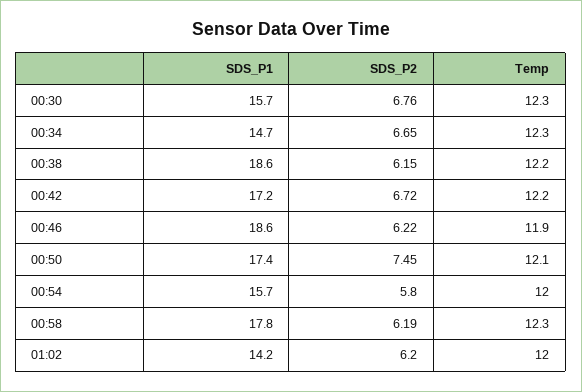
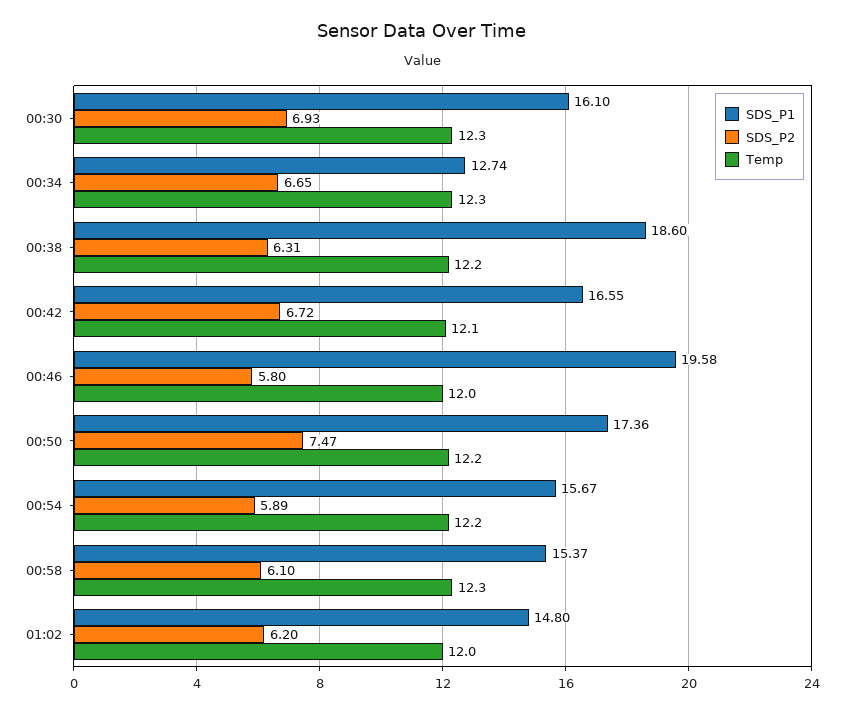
  {
    "SDS_P1": {
-     "00:30": 15.7,
+     "00:30": 16.1,
-     "00:34": 14.7,
+     "00:34": 12.74,
      "00:38": 18.6,
-     "00:42": 17.2,
+     "00:42": 16.55,
-     "00:46": 18.6,
+     "00:46": 19.58,
      "00:50": 17.36,
      "00:54": 15.67,
-     "00:58": 17.8,
+     "00:58": 15.37,
-     "01:02": 14.2
+     "01:02": 14.8
    },
    "SDS_P2": {
-     "00:30": 6.76,
+     "00:30": 6.93,
      "00:34": 6.65,
-     "00:38": 6.15,
+     "00:38": 6.31,
      "00:42": 6.72,
-     "00:46": 6.22,
+     "00:46": 5.8,
-     "00:50": 7.45,
+     "00:50": 7.47,
-     "00:54": 5.8,
+     "00:54": 5.89,
-     "00:58": 6.19,
+     "00:58": 6.1,
      "01:02": 6.2
    },
    "Temp": {
      "00:30": 12.3,
      "00:34": 12.3,
      "00:38": 12.2,
-     "00:42": 12.2,
+     "00:42": 12.1,
-     "00:46": 11.9,
+     "00:46": 12,
-     "00:50": 12.1,
+     "00:50": 12.2,
-     "00:54": 12,
+     "00:54": 12.2,
      "00:58": 12.3,
      "01:02": 12
    }
  }

